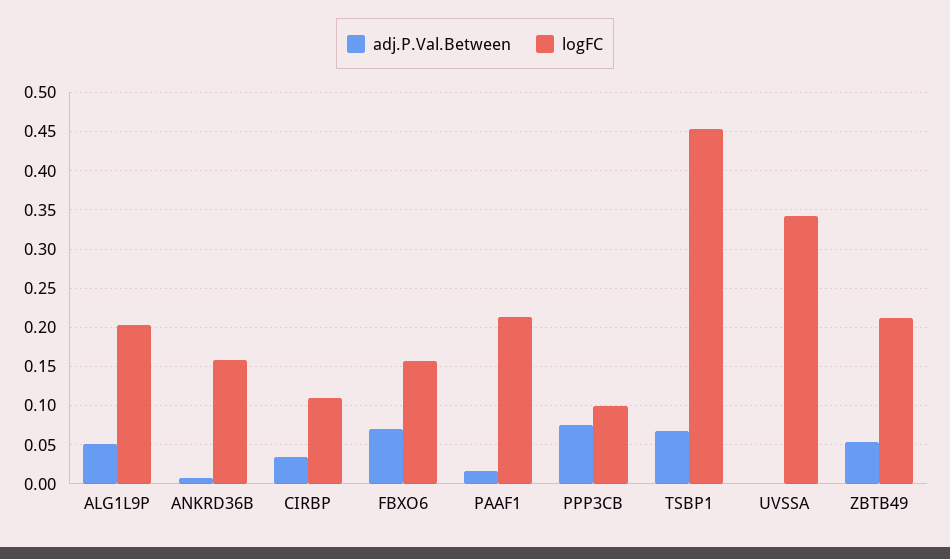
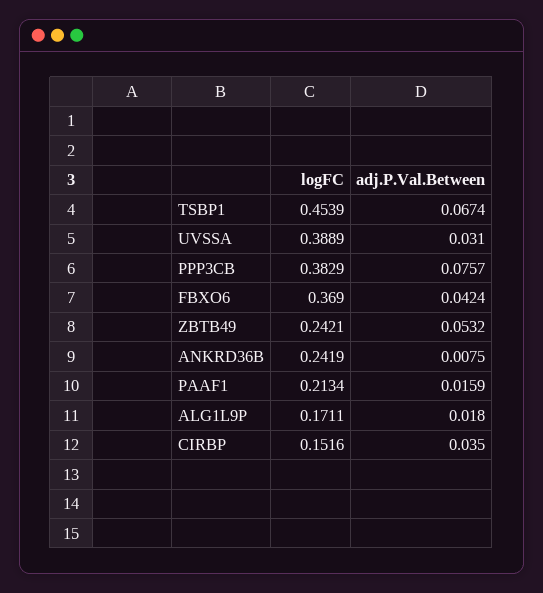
  {
    "adj.P.Val.Between": {
-     "ALG1L9P": 0.05,
+     "ALG1L9P": 0.018,
      "ANKRD36B": 0.0075,
      "CIRBP": 0.035,
-     "FBXO6": 0.07,
+     "FBXO6": 0.0424,
      "PAAF1": 0.0159,
      "PPP3CB": 0.0757,
      "TSBP1": 0.0674,
-     "UVSSA": 0,
+     "UVSSA": 0.031,
      "ZBTB49": 0.0532
    },
    "logFC": {
-     "ALG1L9P": 0.2,
+     "ALG1L9P": 0.1711,
-     "ANKRD36B": 0.16,
+     "ANKRD36B": 0.2419,
-     "CIRBP": 0.11,
+     "CIRBP": 0.1516,
-     "FBXO6": 0.16,
+     "FBXO6": 0.369,
      "PAAF1": 0.2134,
-     "PPP3CB": 0.1,
+     "PPP3CB": 0.3829,
      "TSBP1": 0.4539,
-     "UVSSA": 0.34,
+     "UVSSA": 0.3889,
-     "ZBTB49": 0.21
+     "ZBTB49": 0.2421
    }
  }

